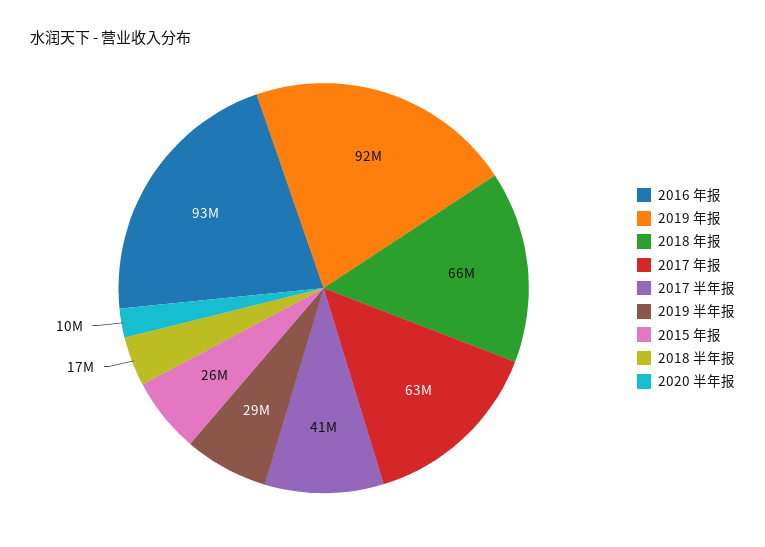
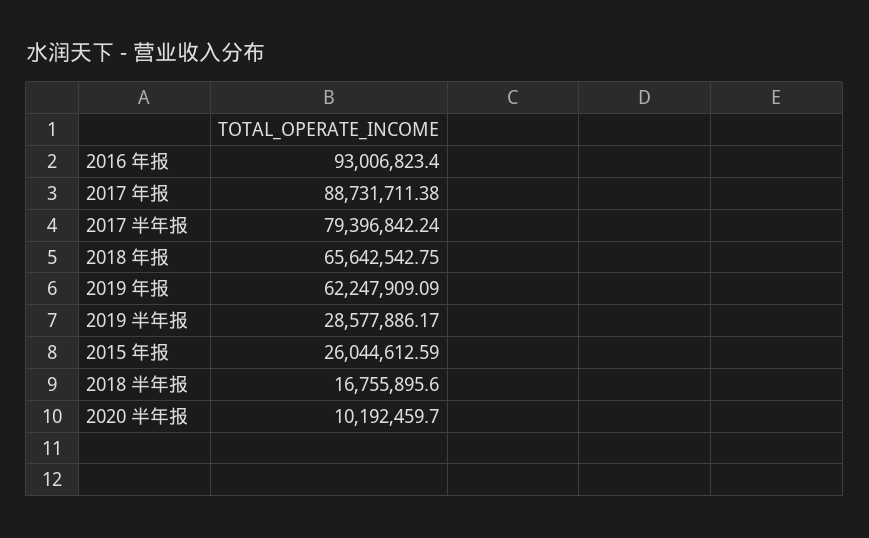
  {
    "2016 年报": 93006823.4,
-   "2019 年报": 92000000,
+   "2019 年报": 62247909.09,
    "2018 年报": 65642542.75,
-   "2017 年报": 63000000,
+   "2017 年报": 88731711.38,
-   "2017 半年报": 41000000,
+   "2017 半年报": 79396842.24,
    "2019 半年报": 28577886.17,
    "2015 年报": 26044612.59,
    "2018 半年报": 16755895.6,
    "2020 半年报": 10192459.7
  }

